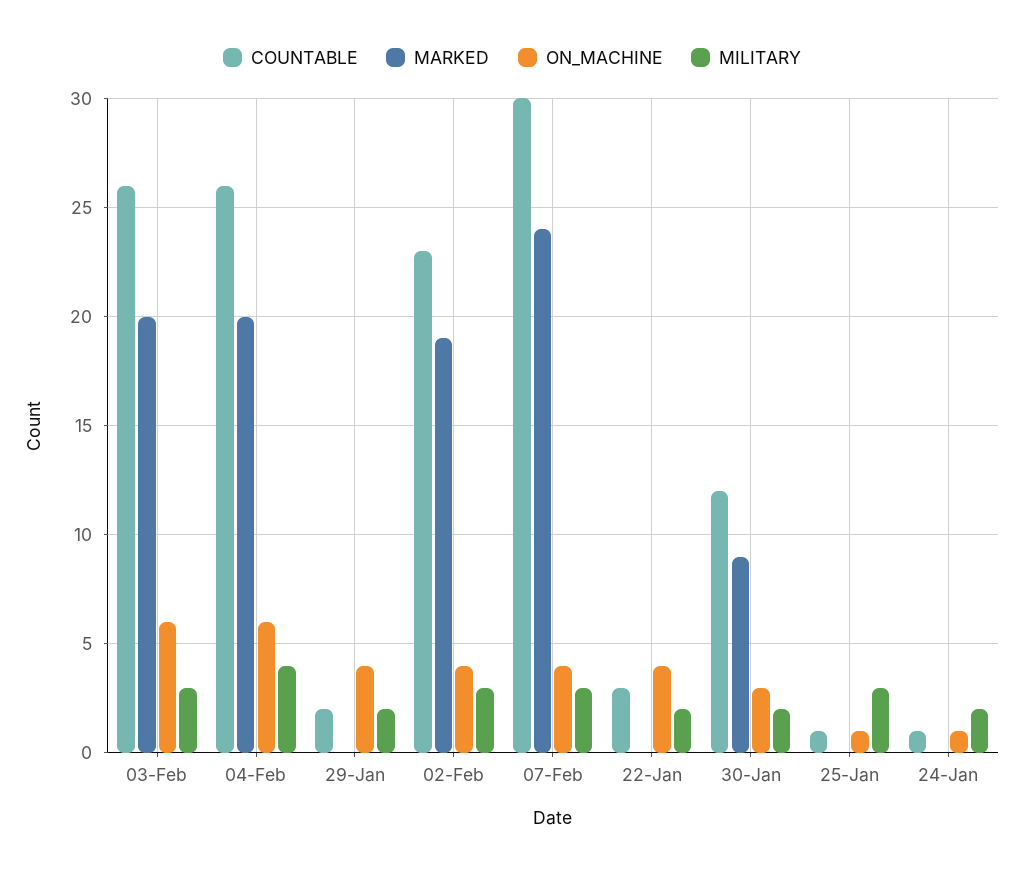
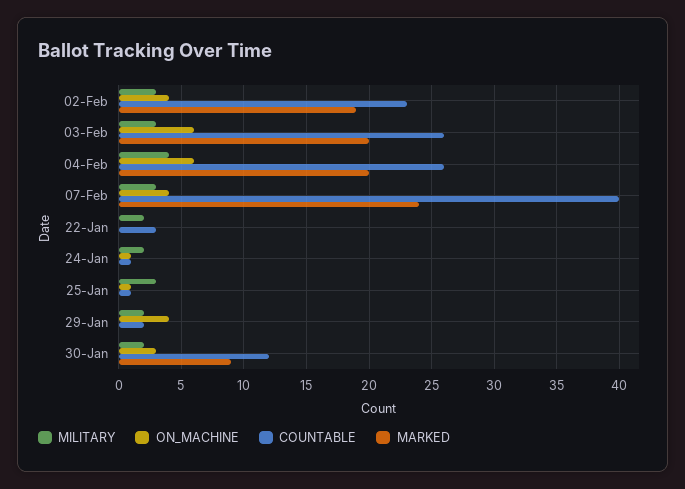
  {
    "COUNTABLE": {
      "03-Feb": 26,
      "04-Feb": 26,
      "29-Jan": 2,
      "02-Feb": 23,
-     "07-Feb": 30,
+     "07-Feb": 40,
      "22-Jan": 3,
      "30-Jan": 12,
      "25-Jan": 1,
      "24-Jan": 1
    },
    "MARKED": {
      "03-Feb": 20,
      "04-Feb": 20,
      "29-Jan": 0,
      "02-Feb": 19,
      "07-Feb": 24,
      "22-Jan": 0,
      "30-Jan": 9,
      "25-Jan": 0,
      "24-Jan": 0
    },
    "ON_MACHINE": {
      "03-Feb": 6,
      "04-Feb": 6,
      "29-Jan": 4,
      "02-Feb": 4,
      "07-Feb": 4,
-     "22-Jan": 4,
+     "22-Jan": 0,
      "30-Jan": 3,
      "25-Jan": 1,
      "24-Jan": 1
    },
    "MILITARY": {
      "03-Feb": 3,
      "04-Feb": 4,
      "29-Jan": 2,
      "02-Feb": 3,
      "07-Feb": 3,
      "22-Jan": 2,
      "30-Jan": 2,
      "25-Jan": 3,
      "24-Jan": 2
    }
  }

